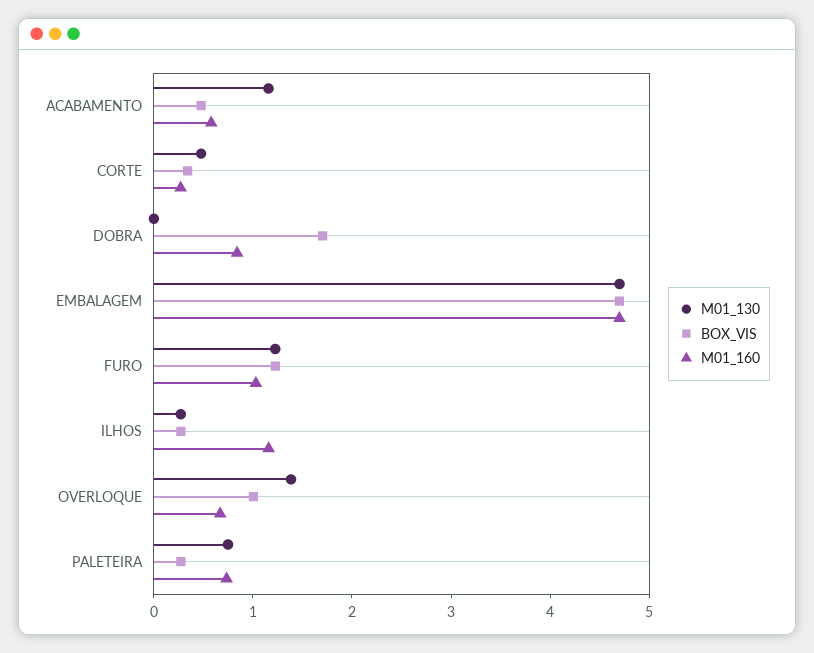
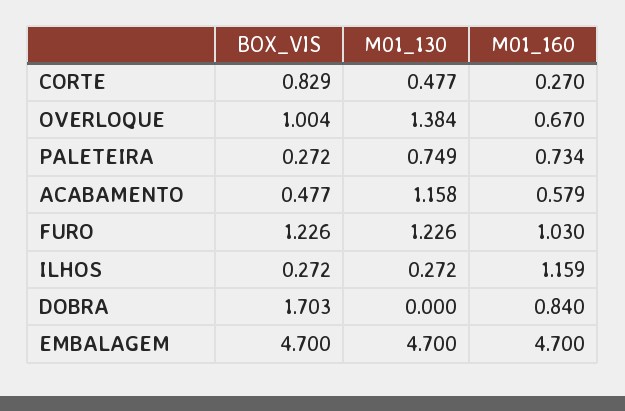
  {
    "M01_130": {
      "ACABAMENTO": 1.158,
      "CORTE": 0.477,
      "DOBRA": 0,
      "EMBALAGEM": 4.7,
      "FURO": 1.226,
      "ILHOS": 0.272,
      "OVERLOQUE": 1.384,
      "PALETEIRA": 0.749
    },
    "BOX_VIS": {
      "ACABAMENTO": 0.477,
-     "CORTE": 0.4,
+     "CORTE": 0.829,
      "DOBRA": 1.703,
      "EMBALAGEM": 4.7,
      "FURO": 1.226,
      "ILHOS": 0.272,
      "OVERLOQUE": 1.004,
      "PALETEIRA": 0.272
    },
    "M01_160": {
      "ACABAMENTO": 0.579,
      "CORTE": 0.27,
      "DOBRA": 0.84,
      "EMBALAGEM": 4.7,
      "FURO": 1.03,
      "ILHOS": 1.159,
      "OVERLOQUE": 0.67,
      "PALETEIRA": 0.734
    }
  }

